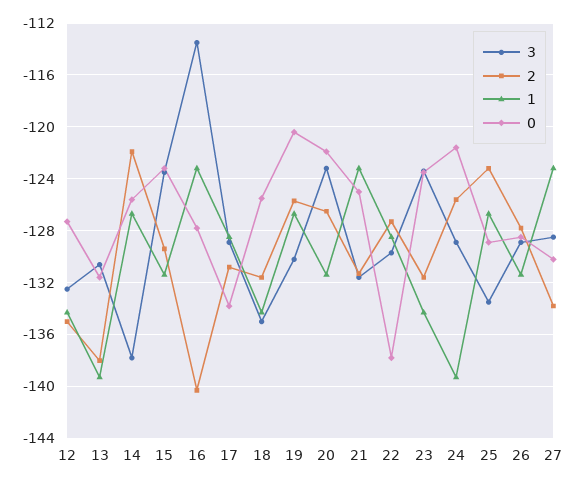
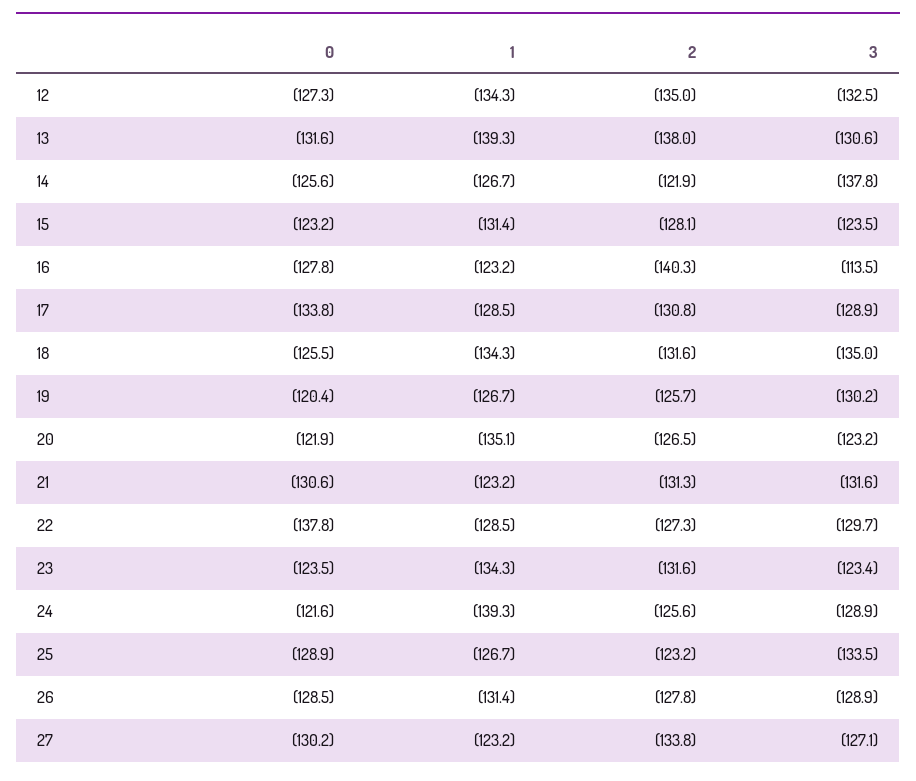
  {
    "3": {
      "12": -132.5,
      "13": -130.6,
      "14": -137.8,
      "15": -123.5,
      "16": -113.5,
      "17": -128.9,
      "18": -135,
      "19": -130.2,
      "20": -123.2,
      "21": -131.6,
      "22": -129.7,
      "23": -123.4,
      "24": -128.9,
      "25": -133.5,
      "26": -128.9,
-     "27": -128.5
+     "27": -127.1
    },
    "2": {
      "12": -135,
      "13": -138,
      "14": -121.9,
-     "15": -129.5,
+     "15": -128.1,
      "16": -140.3,
      "17": -130.8,
      "18": -131.6,
      "19": -125.7,
      "20": -126.5,
      "21": -131.3,
      "22": -127.3,
      "23": -131.6,
      "24": -125.6,
      "25": -123.2,
      "26": -127.8,
      "27": -133.8
    },
    "1": {
      "12": -134.3,
      "13": -139.3,
      "14": -126.7,
      "15": -131.4,
      "16": -123.2,
      "17": -128.5,
      "18": -134.3,
      "19": -126.7,
-     "20": -131.5,
+     "20": -135.1,
      "21": -123.2,
      "22": -128.5,
      "23": -134.3,
      "24": -139.3,
      "25": -126.7,
      "26": -131.4,
      "27": -123.2
    },
    "0": {
      "12": -127.3,
      "13": -131.6,
      "14": -125.6,
      "15": -123.2,
      "16": -127.8,
      "17": -133.8,
      "18": -125.5,
      "19": -120.4,
      "20": -121.9,
-     "21": -125,
+     "21": -130.6,
      "22": -137.8,
      "23": -123.5,
      "24": -121.6,
      "25": -128.9,
      "26": -128.5,
      "27": -130.2
    }
  }

